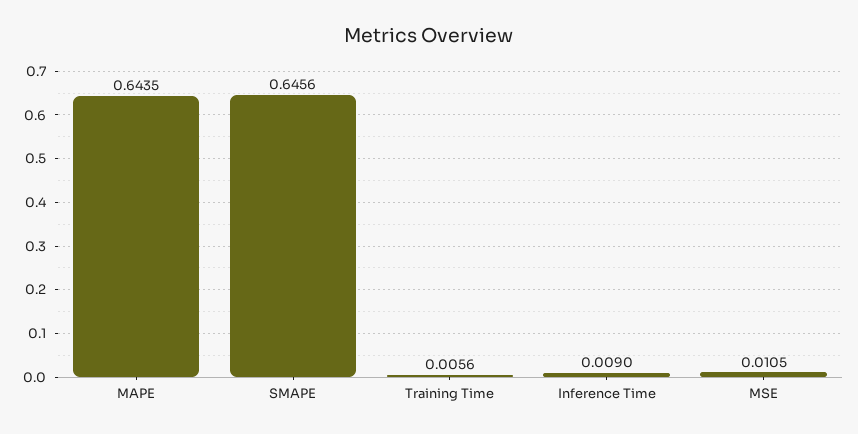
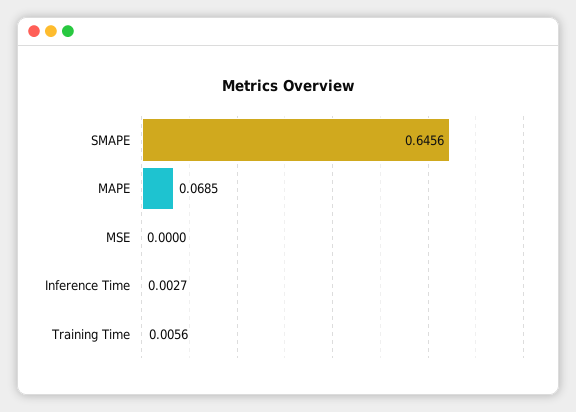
  {
-   "MAPE": 0.6435,
+   "MAPE": 0.0685,
    "SMAPE": 0.6456,
    "Training Time": 0.0056,
-   "Inference Time": 0.009,
+   "Inference Time": 0.0027,
-   "MSE": 0.0105
+   "MSE": 0
  }

